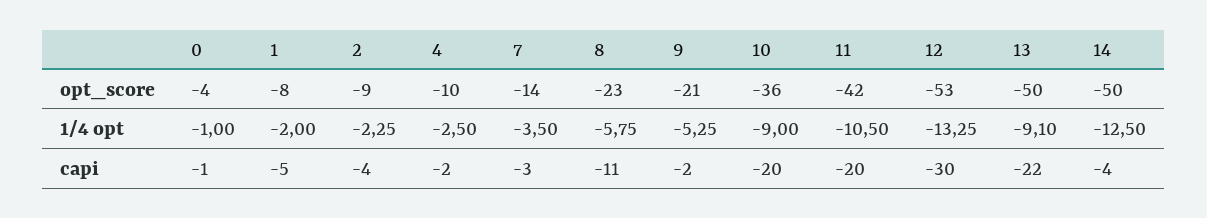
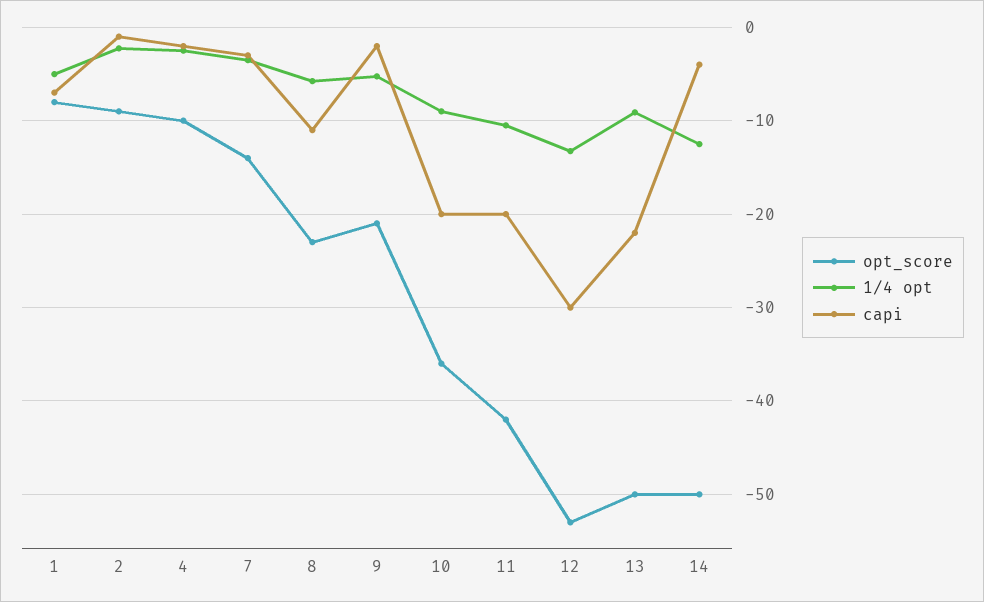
  {
    "opt_score": {
-     "0": -4,
      "1": -8,
      "2": -9,
      "4": -10,
      "7": -14,
      "8": -23,
      "9": -21,
      "10": -36,
      "11": -42,
      "12": -53,
      "13": -50,
      "14": -50
    },
    "1/4 opt": {
-     "0": -1,
-     "1": -2,
+     "1": -5,
      "2": -2.25,
      "4": -2.5,
      "7": -3.5,
      "8": -5.75,
      "9": -5.25,
      "10": -9,
      "11": -10.5,
      "12": -13.25,
      "13": -9.1,
      "14": -12.5
    },
    "capi": {
-     "0": -1,
-     "1": -5,
+     "1": -7,
-     "2": -4,
+     "2": -1,
      "4": -2,
      "7": -3,
      "8": -11,
      "9": -2,
      "10": -20,
      "11": -20,
      "12": -30,
      "13": -22,
      "14": -4
    }
  }

